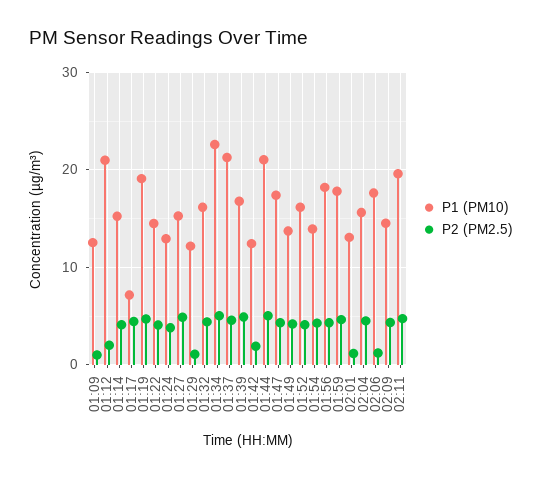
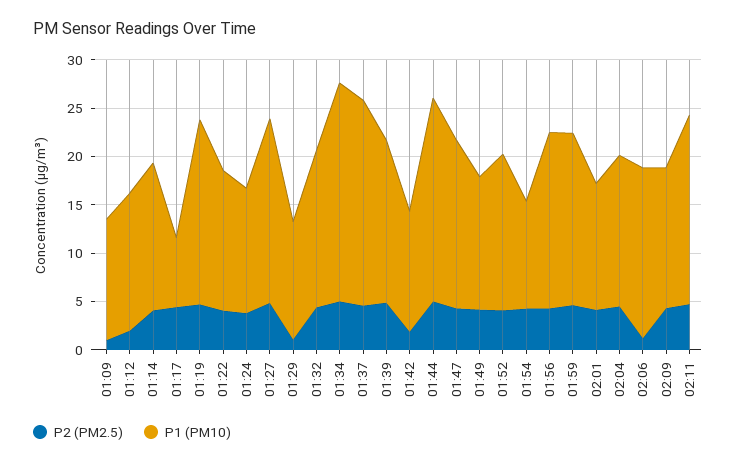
  {
    "P1 (PM10)": {
      "01:09": 13,
-     "01:12": 21,
+     "01:12": 14,
      "01:14": 15,
      "01:17": 7,
      "01:19": 19,
      "01:22": 15,
      "01:24": 13,
-     "01:27": 15,
+     "01:27": 19,
      "01:29": 12,
      "01:32": 16,
      "01:34": 23,
      "01:37": 21,
      "01:39": 17,
      "01:42": 12,
      "01:44": 21,
      "01:47": 17,
      "01:49": 14,
      "01:52": 16,
-     "01:54": 14,
+     "01:54": 11,
      "01:56": 18,
      "01:59": 18,
      "02:01": 13,
      "02:04": 16,
      "02:06": 18,
      "02:09": 15,
      "02:11": 20
    },
    "P2 (PM2.5)": {
      "01:09": 1,
      "01:12": 2,
      "01:14": 4,
      "01:17": 4,
      "01:19": 5,
      "01:22": 4,
      "01:24": 4,
      "01:27": 5,
      "01:29": 1,
      "01:32": 4,
      "01:34": 5,
      "01:37": 5,
      "01:39": 5,
      "01:42": 2,
      "01:44": 5,
      "01:47": 4,
      "01:49": 4,
      "01:52": 4,
      "01:54": 4,
      "01:56": 4,
      "01:59": 5,
-     "02:01": 1,
+     "02:01": 4,
      "02:04": 5,
      "02:06": 1,
      "02:09": 4,
      "02:11": 5
    }
  }

